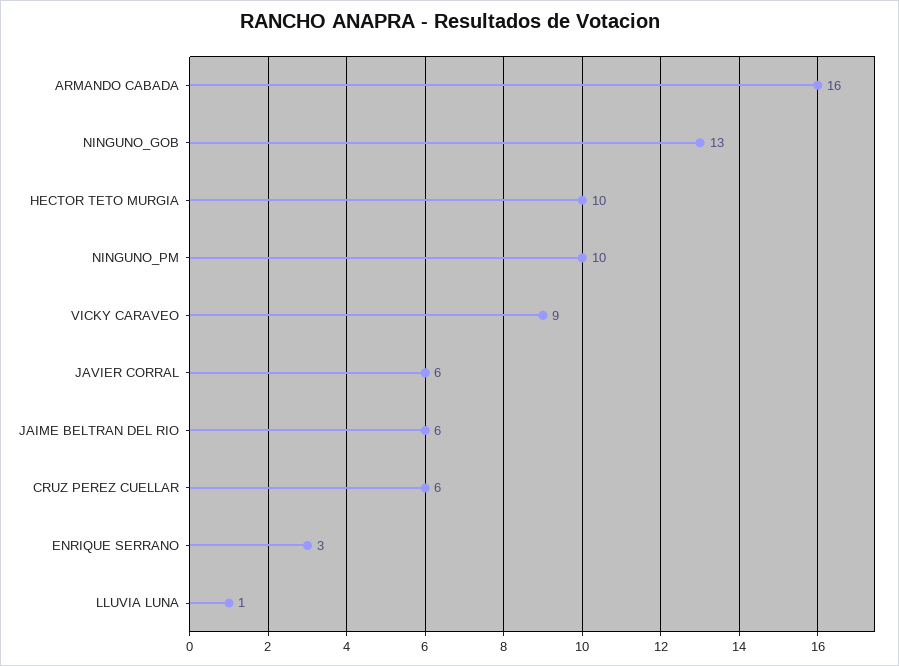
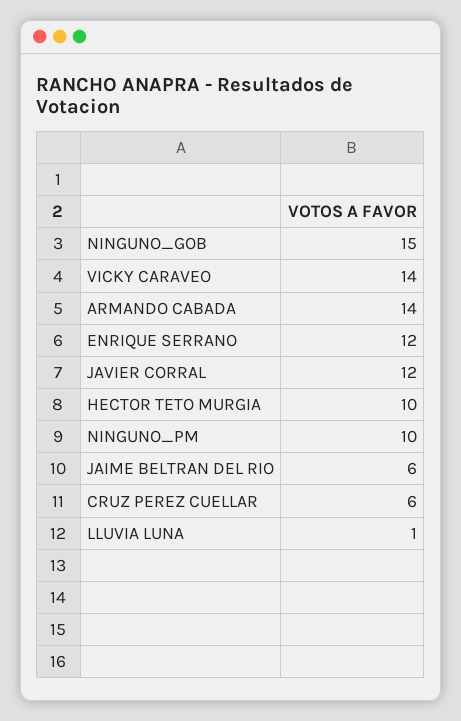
  {
-   "ARMANDO CABADA": 16,
+   "ARMANDO CABADA": 14,
-   "NINGUNO_GOB": 13,
+   "NINGUNO_GOB": 15,
    "HECTOR TETO MURGIA": 10,
    "NINGUNO_PM": 10,
-   "VICKY CARAVEO": 9,
+   "VICKY CARAVEO": 14,
-   "JAVIER CORRAL": 6,
+   "JAVIER CORRAL": 12,
    "JAIME BELTRAN DEL RIO": 6,
    "CRUZ PEREZ CUELLAR": 6,
-   "ENRIQUE SERRANO": 3,
+   "ENRIQUE SERRANO": 12,
    "LLUVIA LUNA": 1
  }

